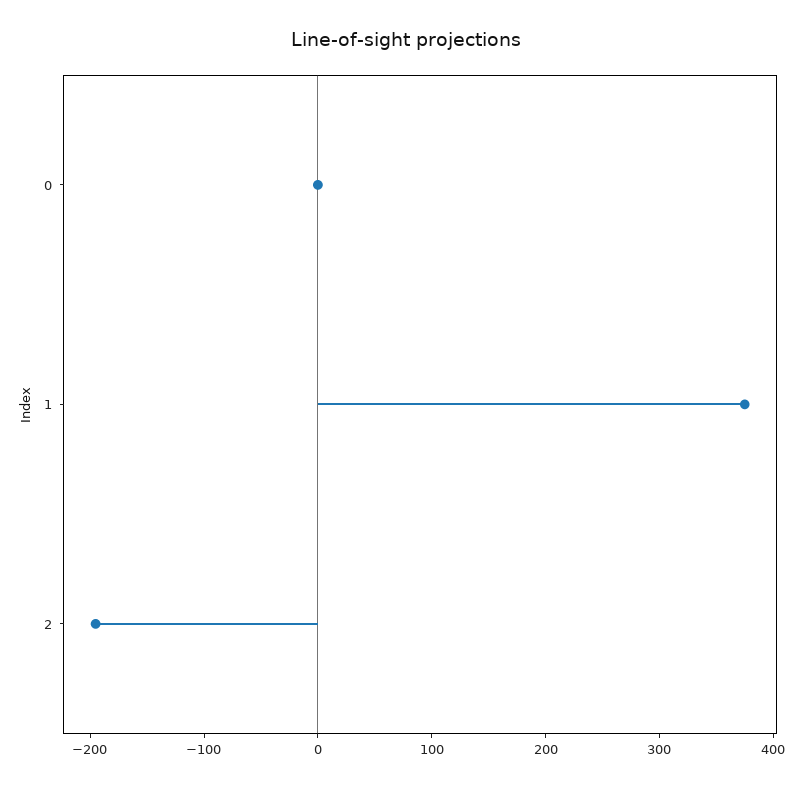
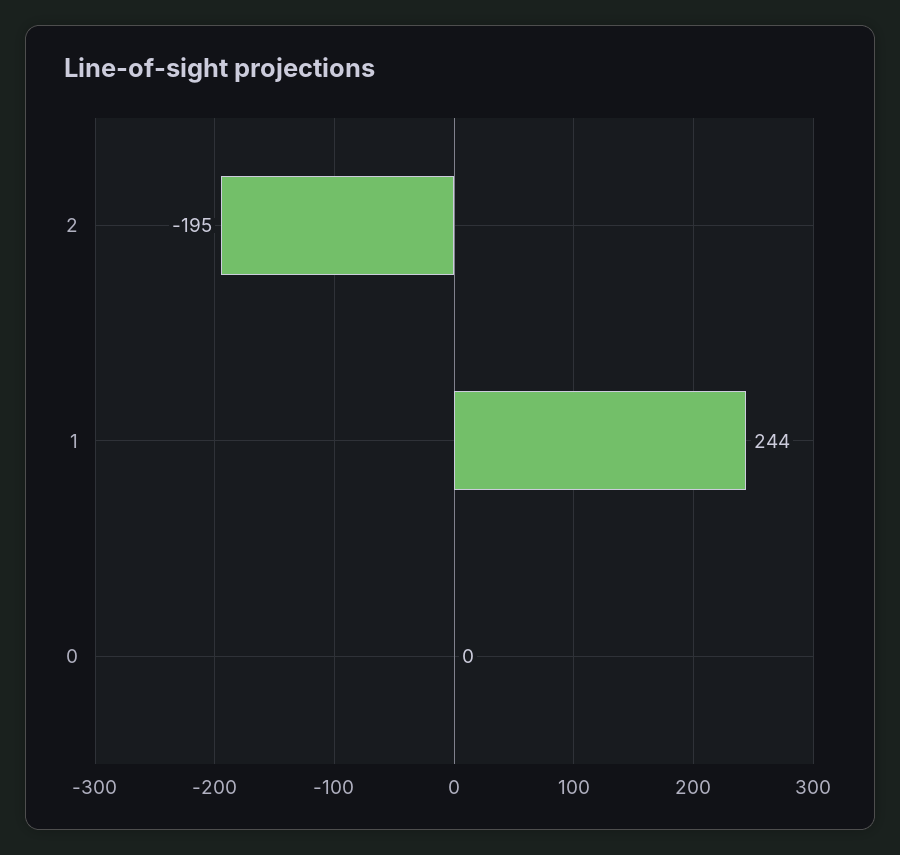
  {
    "0": 0,
-   "1": 380,
+   "1": 244,
    "2": -195
  }

